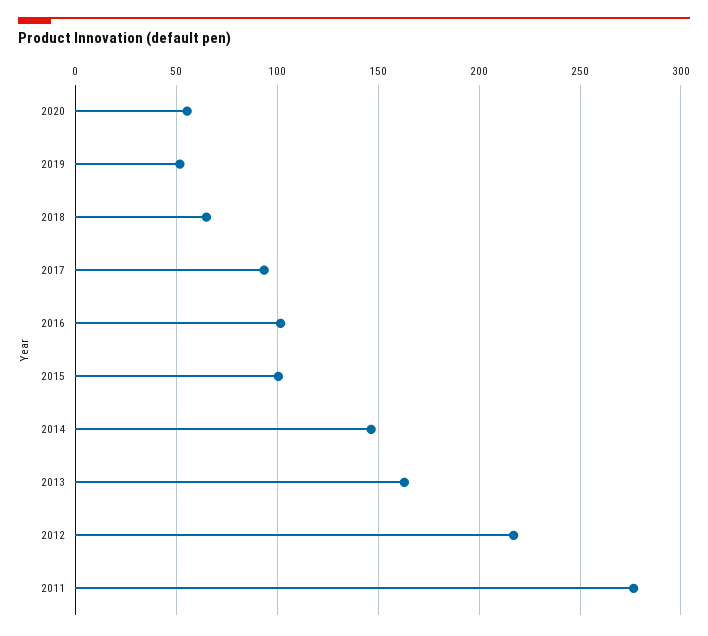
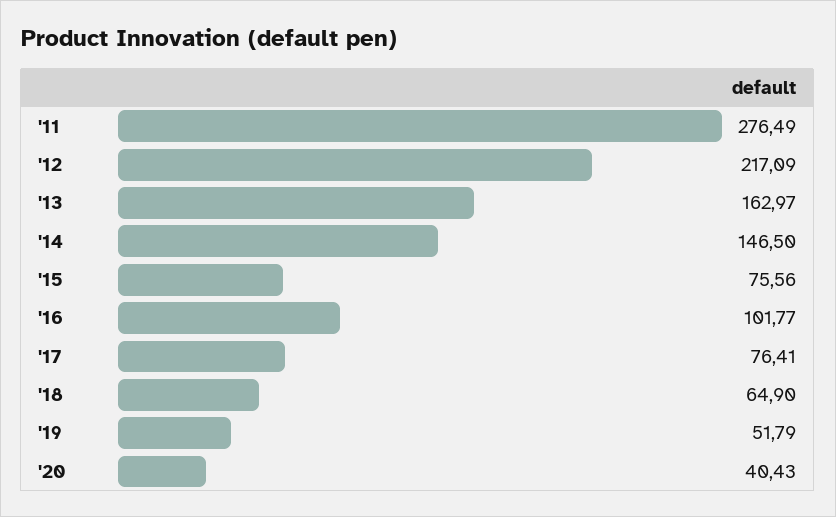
  {
-   "2020": 55,
+   "2020": 40.43,
    "2019": 51.79,
    "2018": 64.9,
-   "2017": 95,
+   "2017": 76.41,
    "2016": 101.77,
-   "2015": 100,
+   "2015": 75.56,
    "2014": 146.5,
    "2013": 162.97,
    "2012": 217.09,
    "2011": 276.49
  }

